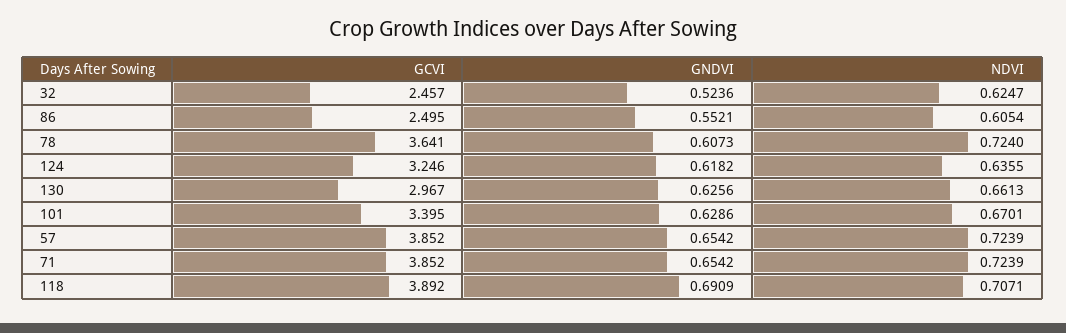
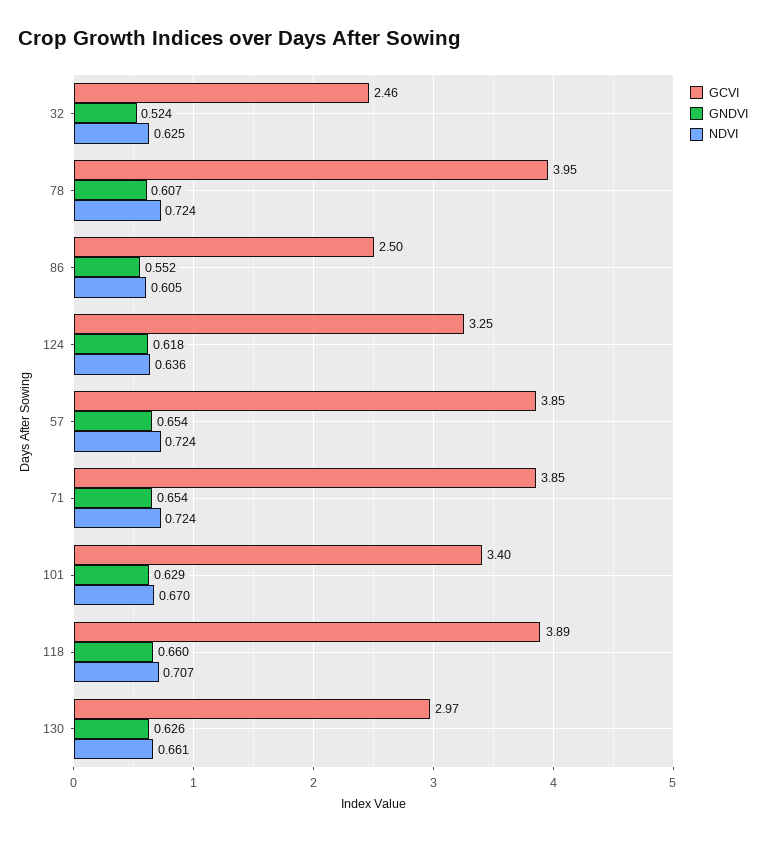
  {
    "GCVI": {
      "32": 2.457,
      "86": 2.495,
-     "78": 3.641,
+     "78": 3.95,
      "124": 3.246,
      "130": 2.967,
      "101": 3.395,
      "57": 3.852,
      "71": 3.852,
      "118": 3.892
    },
    "GNDVI": {
      "32": 0.5236,
      "86": 0.5521,
      "78": 0.6073,
      "124": 0.6182,
      "130": 0.6256,
      "101": 0.6286,
      "57": 0.6542,
      "71": 0.6542,
-     "118": 0.6909
+     "118": 0.66
    },
    "NDVI": {
      "32": 0.6247,
      "86": 0.6054,
      "78": 0.724,
      "124": 0.6355,
      "130": 0.6613,
      "101": 0.6701,
      "57": 0.7239,
      "71": 0.7239,
      "118": 0.7071
    }
  }

